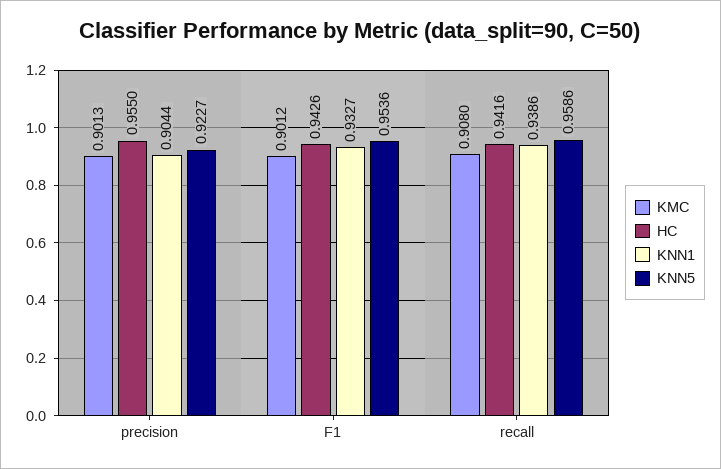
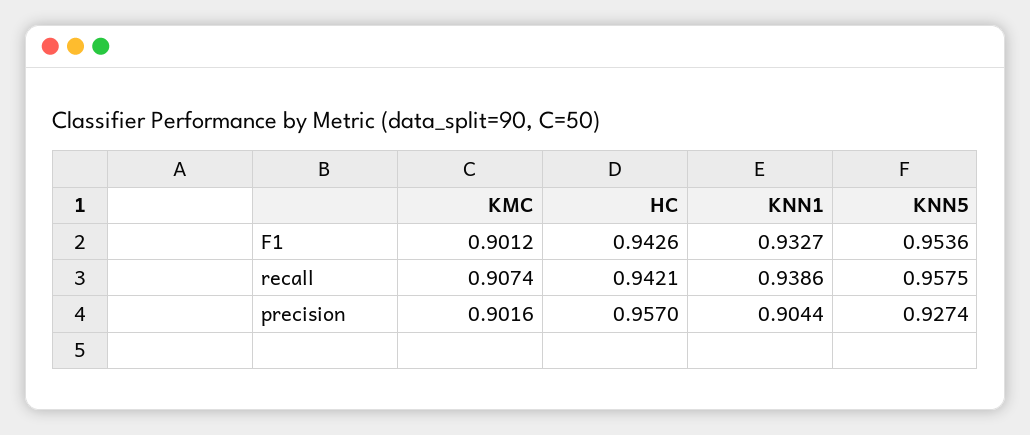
  {
    "KMC": {
-     "precision": 0.9013,
+     "precision": 0.9016,
      "F1": 0.9012,
-     "recall": 0.908
+     "recall": 0.9074
    },
    "HC": {
-     "precision": 0.955,
+     "precision": 0.957,
      "F1": 0.9426,
-     "recall": 0.9416
+     "recall": 0.9421
    },
    "KNN1": {
      "precision": 0.9044,
      "F1": 0.9327,
      "recall": 0.9386
    },
    "KNN5": {
-     "precision": 0.9227,
+     "precision": 0.9274,
      "F1": 0.9536,
-     "recall": 0.9586
+     "recall": 0.9575
    }
  }

